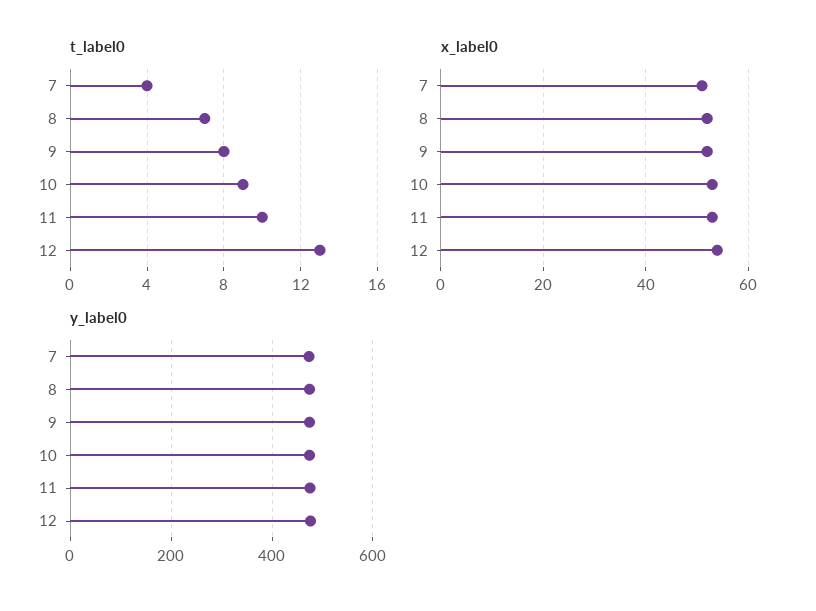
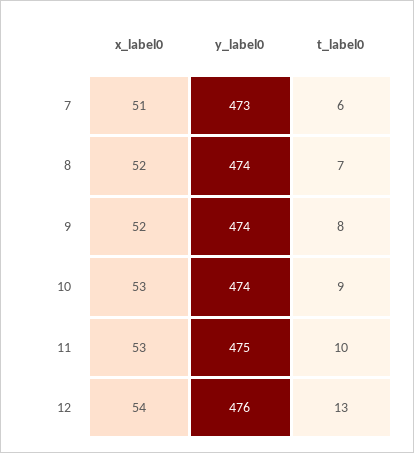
  {
    "t_label0": {
-     "7": 4,
+     "7": 6,
      "8": 7,
      "9": 8,
      "10": 9,
      "11": 10,
      "12": 13
    },
    "x_label0": {
      "7": 51,
      "8": 52,
      "9": 52,
      "10": 53,
      "11": 53,
      "12": 54
    },
    "y_label0": {
      "7": 473,
      "8": 474,
      "9": 474,
      "10": 474,
      "11": 475,
      "12": 476
    }
  }

